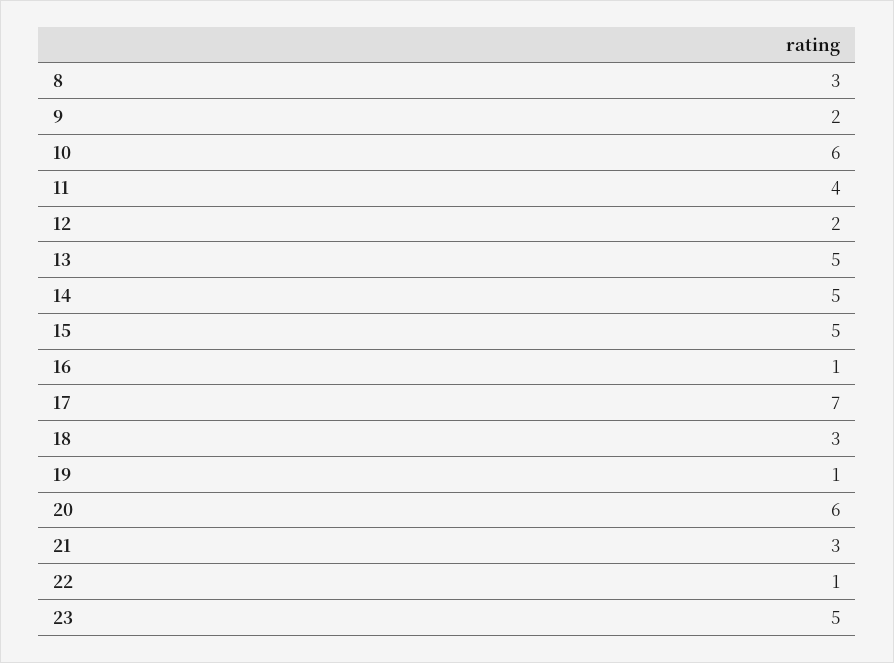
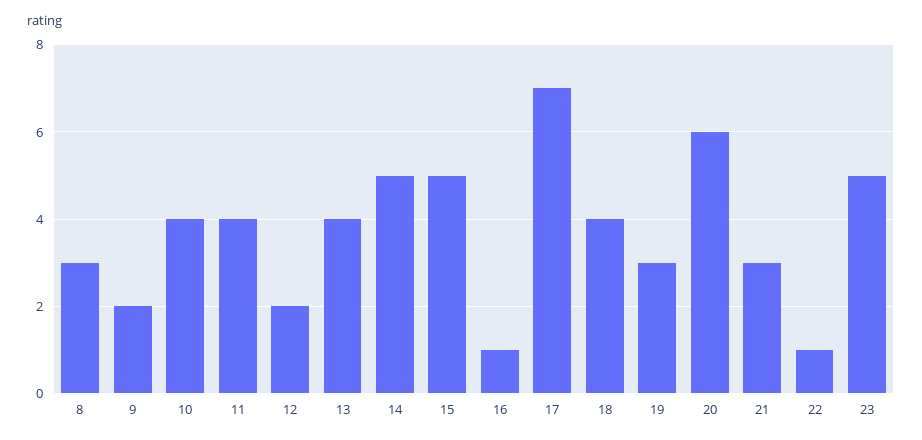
  {
    "8": 3,
    "9": 2,
-   "10": 6,
+   "10": 4,
    "11": 4,
    "12": 2,
-   "13": 5,
+   "13": 4,
    "14": 5,
    "15": 5,
    "16": 1,
    "17": 7,
-   "18": 3,
+   "18": 4,
-   "19": 1,
+   "19": 3,
    "20": 6,
    "21": 3,
    "22": 1,
    "23": 5
  }

